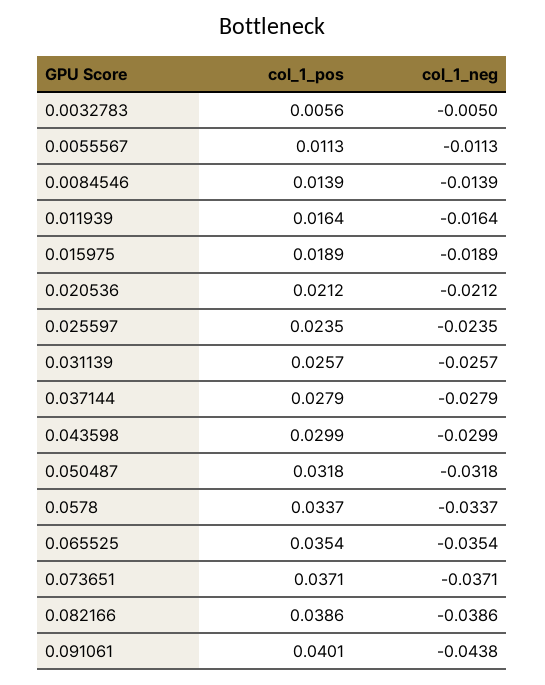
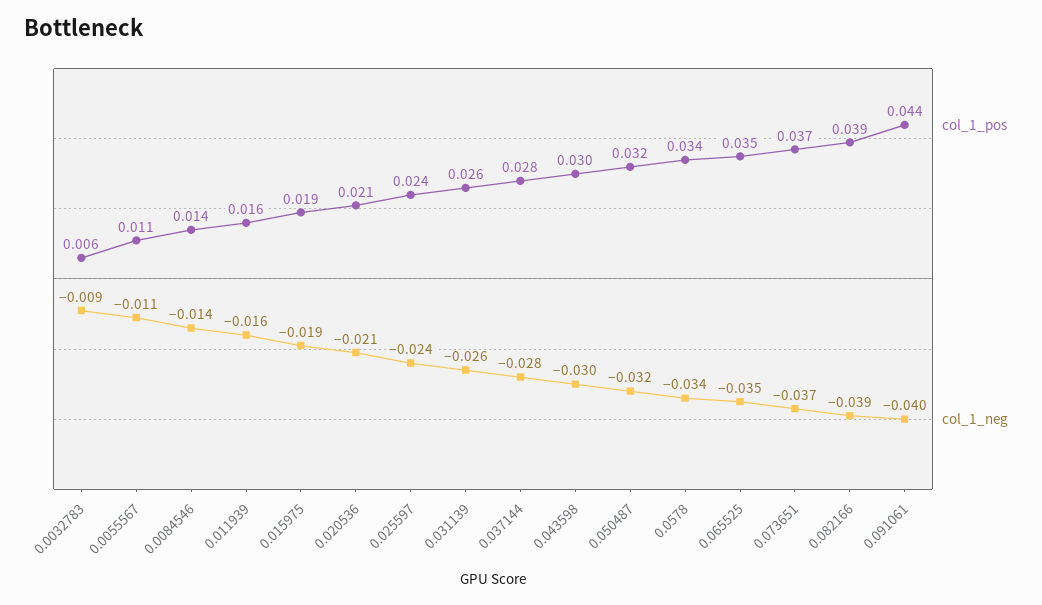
  {
    "col_1_pos": {
      "0.0032783": 0.0056,
      "0.0055567": 0.0113,
      "0.0084546": 0.0139,
      "0.011939": 0.0164,
      "0.015975": 0.0189,
      "0.020536": 0.0212,
      "0.025597": 0.0235,
      "0.031139": 0.0257,
      "0.037144": 0.0279,
      "0.043598": 0.0299,
      "0.050487": 0.0318,
      "0.0578": 0.0337,
      "0.065525": 0.0354,
      "0.073651": 0.0371,
      "0.082166": 0.0386,
-     "0.091061": 0.0401
+     "0.091061": 0.044
    },
    "col_1_neg": {
-     "0.0032783": -0.005,
+     "0.0032783": -0.009,
      "0.0055567": -0.0113,
      "0.0084546": -0.0139,
      "0.011939": -0.0164,
      "0.015975": -0.0189,
      "0.020536": -0.0212,
      "0.025597": -0.0235,
      "0.031139": -0.0257,
      "0.037144": -0.0279,
      "0.043598": -0.0299,
      "0.050487": -0.0318,
      "0.0578": -0.0337,
      "0.065525": -0.0354,
      "0.073651": -0.0371,
      "0.082166": -0.0386,
-     "0.091061": -0.0438
+     "0.091061": -0.04
    }
  }

